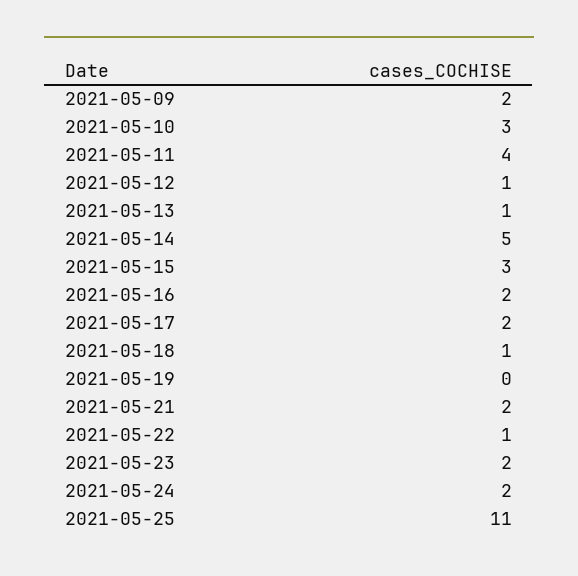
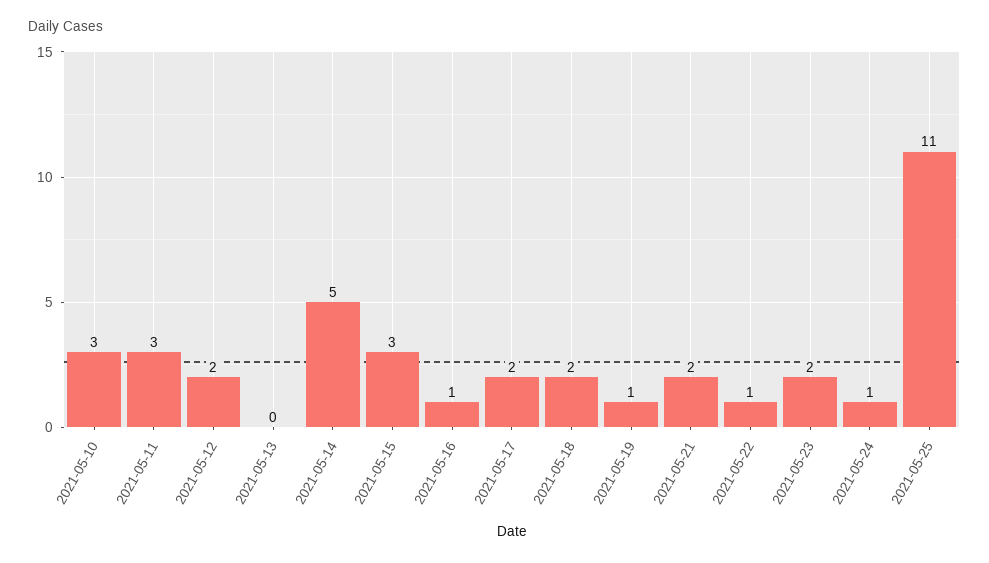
  {
-   "2021-05-09": 2,
    "2021-05-10": 3,
-   "2021-05-11": 4,
+   "2021-05-11": 3,
-   "2021-05-12": 1,
+   "2021-05-12": 2,
-   "2021-05-13": 1,
+   "2021-05-13": 0,
    "2021-05-14": 5,
    "2021-05-15": 3,
-   "2021-05-16": 2,
+   "2021-05-16": 1,
    "2021-05-17": 2,
-   "2021-05-18": 1,
+   "2021-05-18": 2,
-   "2021-05-19": 0,
+   "2021-05-19": 1,
    "2021-05-21": 2,
    "2021-05-22": 1,
    "2021-05-23": 2,
-   "2021-05-24": 2,
+   "2021-05-24": 1,
    "2021-05-25": 11
  }

